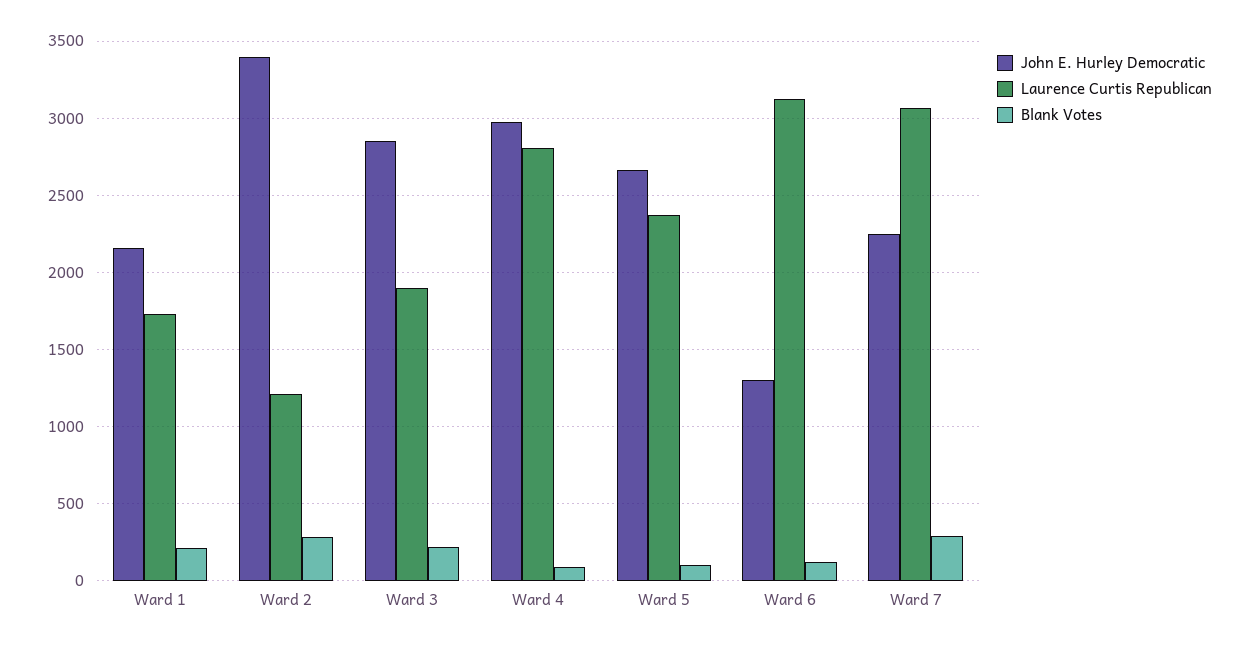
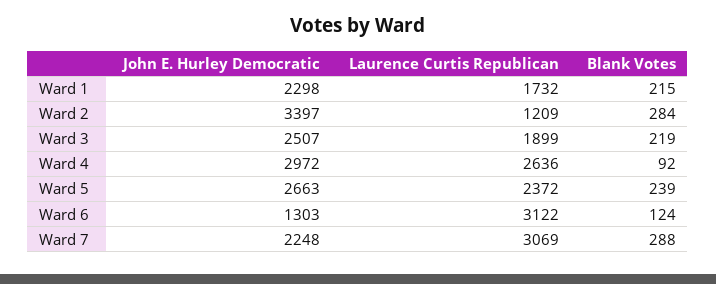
  {
    "John E. Hurley Democratic": {
-     "Ward 1": 2150,
+     "Ward 1": 2298,
      "Ward 2": 3397,
-     "Ward 3": 2850,
+     "Ward 3": 2507,
      "Ward 4": 2972,
      "Ward 5": 2663,
      "Ward 6": 1303,
      "Ward 7": 2248
    },
    "Laurence Curtis Republican": {
      "Ward 1": 1732,
      "Ward 2": 1209,
      "Ward 3": 1899,
-     "Ward 4": 2800,
+     "Ward 4": 2636,
      "Ward 5": 2372,
      "Ward 6": 3122,
      "Ward 7": 3069
    },
    "Blank Votes": {
      "Ward 1": 215,
      "Ward 2": 284,
      "Ward 3": 219,
      "Ward 4": 92,
-     "Ward 5": 100,
+     "Ward 5": 239,
      "Ward 6": 124,
      "Ward 7": 288
    }
  }

